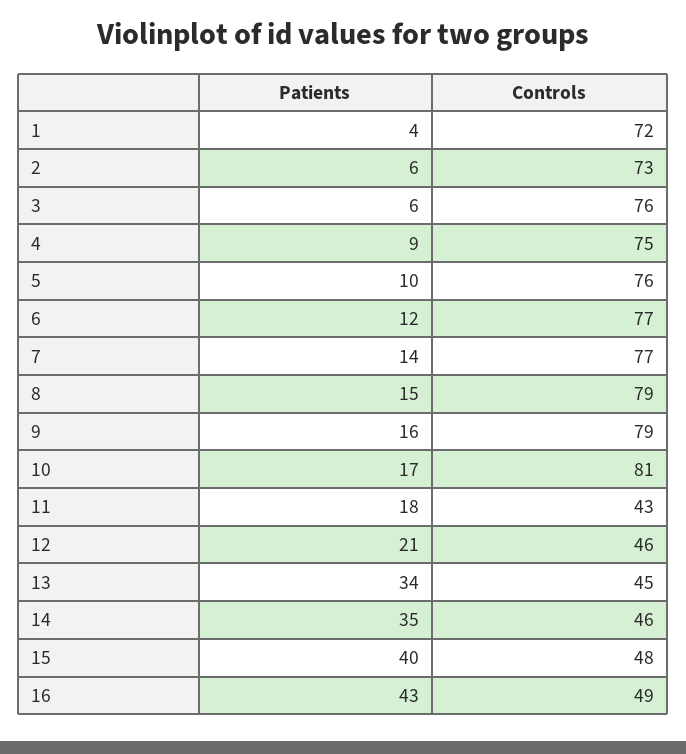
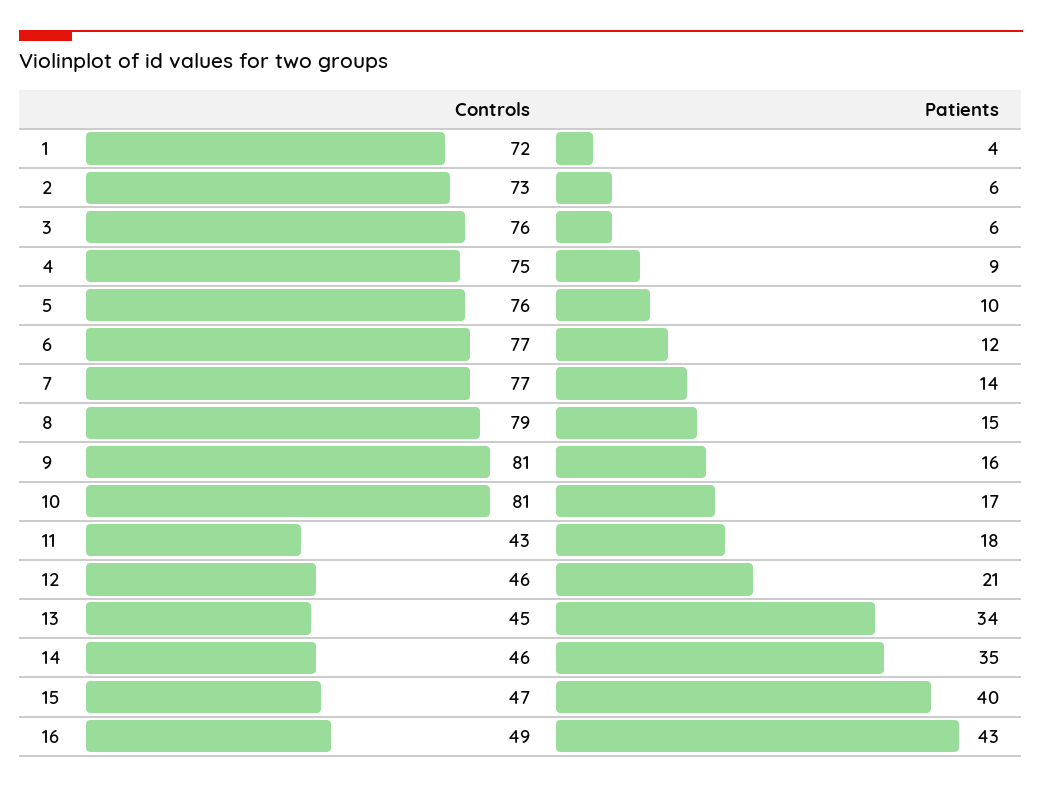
  {
    "Patients": {
      "1": 4,
      "2": 6,
      "3": 6,
      "4": 9,
      "5": 10,
      "6": 12,
      "7": 14,
      "8": 15,
      "9": 16,
      "10": 17,
      "11": 18,
      "12": 21,
      "13": 34,
      "14": 35,
      "15": 40,
      "16": 43
    },
    "Controls": {
      "1": 72,
      "2": 73,
      "3": 76,
      "4": 75,
      "5": 76,
      "6": 77,
      "7": 77,
      "8": 79,
-     "9": 79,
+     "9": 81,
      "10": 81,
      "11": 43,
      "12": 46,
      "13": 45,
      "14": 46,
-     "15": 48,
+     "15": 47,
      "16": 49
    }
  }

